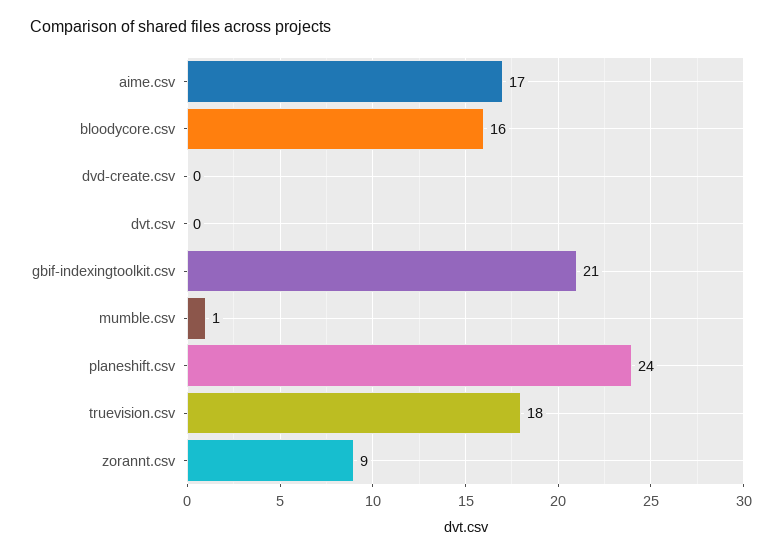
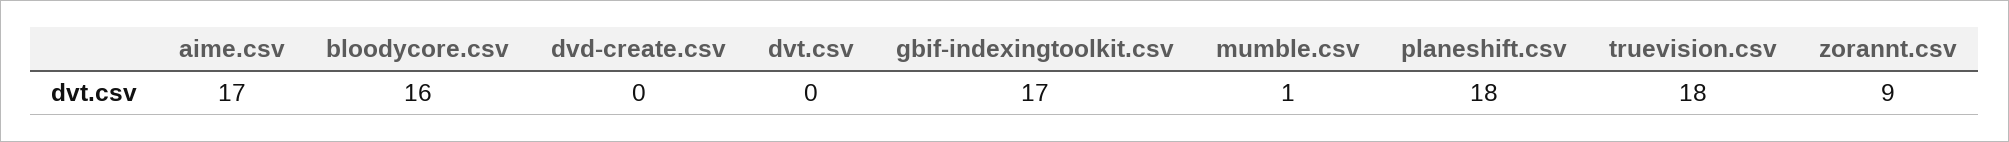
  {
    "aime.csv": 17,
    "bloodycore.csv": 16,
    "dvd-create.csv": 0,
    "dvt.csv": 0,
-   "gbif-indexingtoolkit.csv": 21,
+   "gbif-indexingtoolkit.csv": 17,
    "mumble.csv": 1,
-   "planeshift.csv": 24,
+   "planeshift.csv": 18,
    "truevision.csv": 18,
    "zorannt.csv": 9
  }

